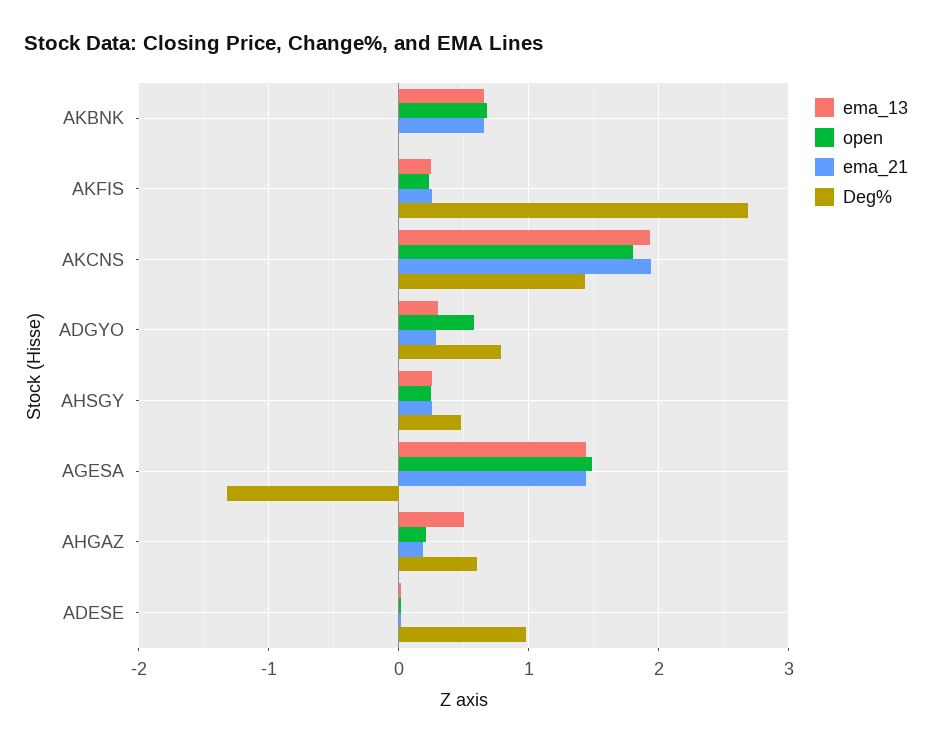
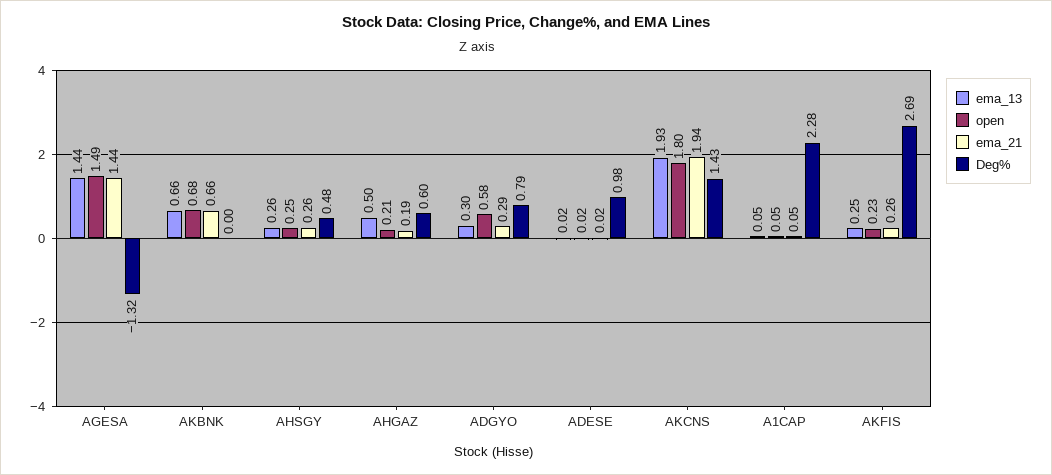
  {
    "ema_13": {
      "AKBNK": 0.66,
      "AKFIS": 0.25,
      "AKCNS": 1.93,
      "ADGYO": 0.3,
      "AHSGY": 0.26,
      "AGESA": 1.44,
      "AHGAZ": 0.5,
-     "ADESE": 0.02
+     "ADESE": 0.02,
+     "A1CAP": 0.05
    },
    "open": {
      "AKBNK": 0.68,
      "AKFIS": 0.23,
      "AKCNS": 1.8,
      "ADGYO": 0.58,
      "AHSGY": 0.25,
      "AGESA": 1.49,
      "AHGAZ": 0.21,
-     "ADESE": 0.02
+     "ADESE": 0.02,
+     "A1CAP": 0.05
    },
    "ema_21": {
      "AKBNK": 0.66,
      "AKFIS": 0.26,
      "AKCNS": 1.94,
      "ADGYO": 0.29,
      "AHSGY": 0.26,
      "AGESA": 1.44,
      "AHGAZ": 0.19,
-     "ADESE": 0.02
+     "ADESE": 0.02,
+     "A1CAP": 0.05
    },
    "Deg%": {
      "AKBNK": 0,
      "AKFIS": 2.69,
      "AKCNS": 1.43,
      "ADGYO": 0.79,
      "AHSGY": 0.48,
      "AGESA": -1.32,
      "AHGAZ": 0.6,
-     "ADESE": 0.98
+     "ADESE": 0.98,
+     "A1CAP": 2.28
    }
  }

